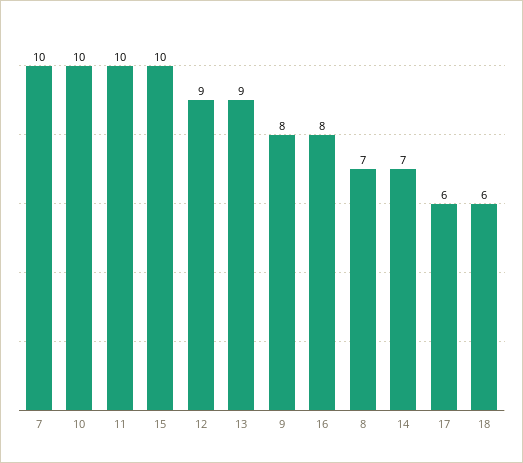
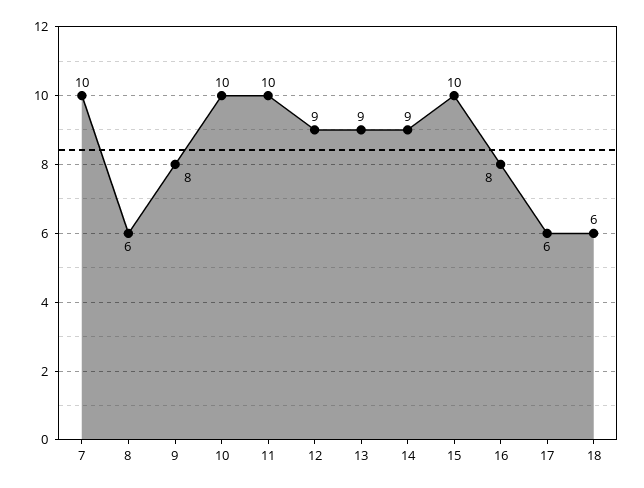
  {
    "7": 10,
    "10": 10,
    "11": 10,
    "15": 10,
    "12": 9,
    "13": 9,
    "9": 8,
    "16": 8,
-   "8": 7,
+   "8": 6,
-   "14": 7,
+   "14": 9,
    "17": 6,
    "18": 6
  }

